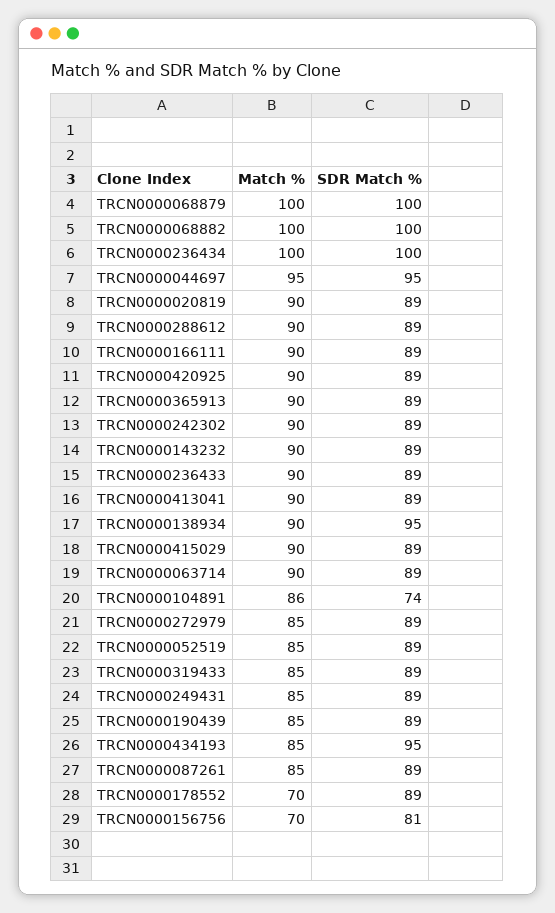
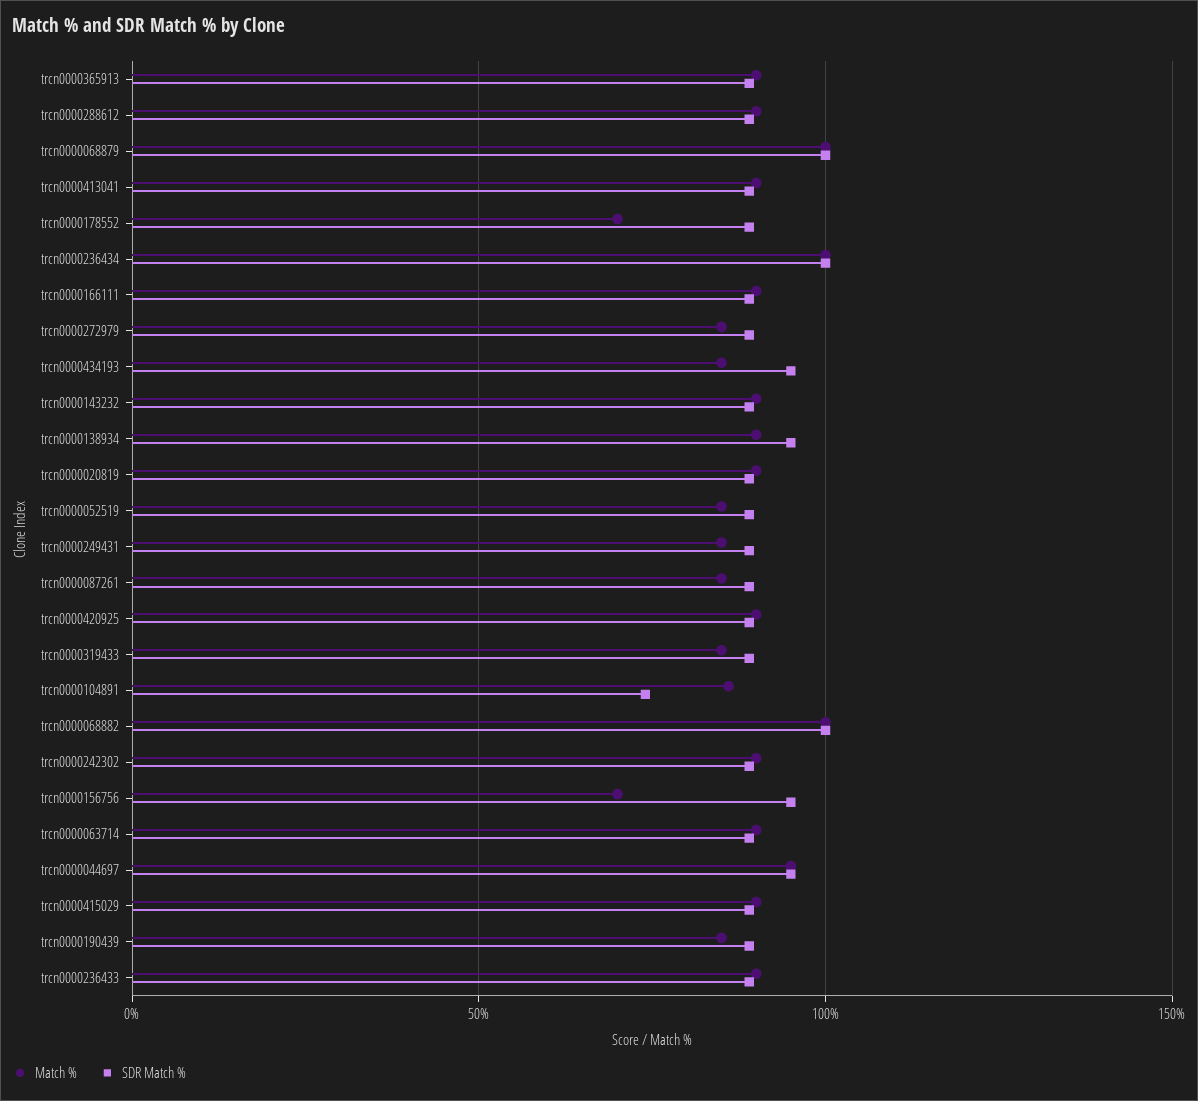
  {
    "Match %": {
      "TRCN0000068879": 100,
      "TRCN0000068882": 100,
      "TRCN0000236434": 100,
      "TRCN0000044697": 95,
      "TRCN0000020819": 90,
      "TRCN0000288612": 90,
      "TRCN0000166111": 90,
      "TRCN0000420925": 90,
      "TRCN0000365913": 90,
      "TRCN0000242302": 90,
      "TRCN0000143232": 90,
      "TRCN0000236433": 90,
      "TRCN0000413041": 90,
      "TRCN0000138934": 90,
      "TRCN0000415029": 90,
      "TRCN0000063714": 90,
      "TRCN0000104891": 86,
      "TRCN0000272979": 85,
      "TRCN0000052519": 85,
      "TRCN0000319433": 85,
      "TRCN0000249431": 85,
      "TRCN0000190439": 85,
      "TRCN0000434193": 85,
      "TRCN0000087261": 85,
      "TRCN0000178552": 70,
      "TRCN0000156756": 70
    },
    "SDR Match %": {
      "TRCN0000068879": 100,
      "TRCN0000068882": 100,
      "TRCN0000236434": 100,
      "TRCN0000044697": 95,
      "TRCN0000020819": 89,
      "TRCN0000288612": 89,
      "TRCN0000166111": 89,
      "TRCN0000420925": 89,
      "TRCN0000365913": 89,
      "TRCN0000242302": 89,
      "TRCN0000143232": 89,
      "TRCN0000236433": 89,
      "TRCN0000413041": 89,
      "TRCN0000138934": 95,
      "TRCN0000415029": 89,
      "TRCN0000063714": 89,
      "TRCN0000104891": 74,
      "TRCN0000272979": 89,
      "TRCN0000052519": 89,
      "TRCN0000319433": 89,
      "TRCN0000249431": 89,
      "TRCN0000190439": 89,
      "TRCN0000434193": 95,
      "TRCN0000087261": 89,
      "TRCN0000178552": 89,
-     "TRCN0000156756": 81
+     "TRCN0000156756": 95
    }
  }

